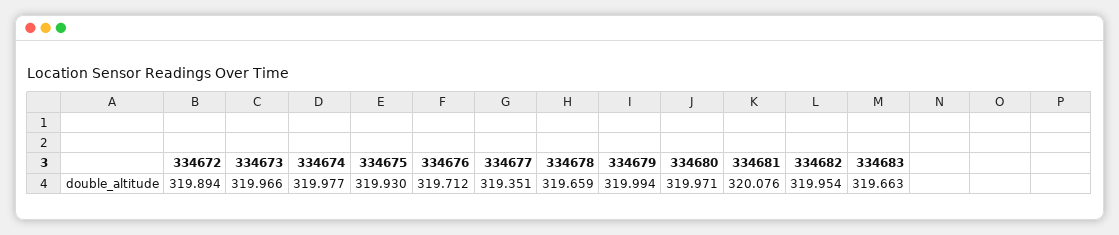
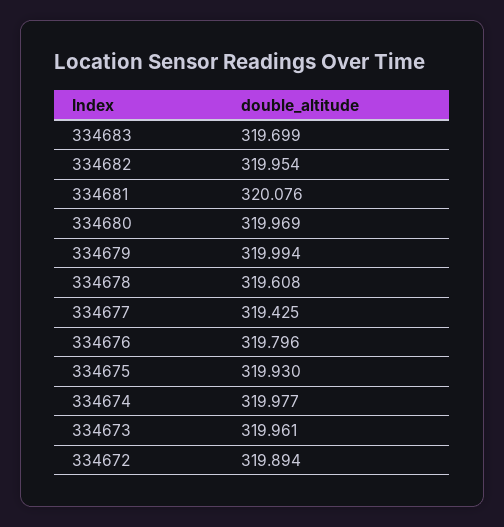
  {
    "334672": 319.894,
-   "334673": 319.966,
+   "334673": 319.961,
    "334674": 319.977,
    "334675": 319.93,
-   "334676": 319.712,
+   "334676": 319.796,
-   "334677": 319.351,
+   "334677": 319.425,
-   "334678": 319.659,
+   "334678": 319.608,
    "334679": 319.994,
-   "334680": 319.971,
+   "334680": 319.969,
    "334681": 320.076,
    "334682": 319.954,
-   "334683": 319.663
+   "334683": 319.699
  }

